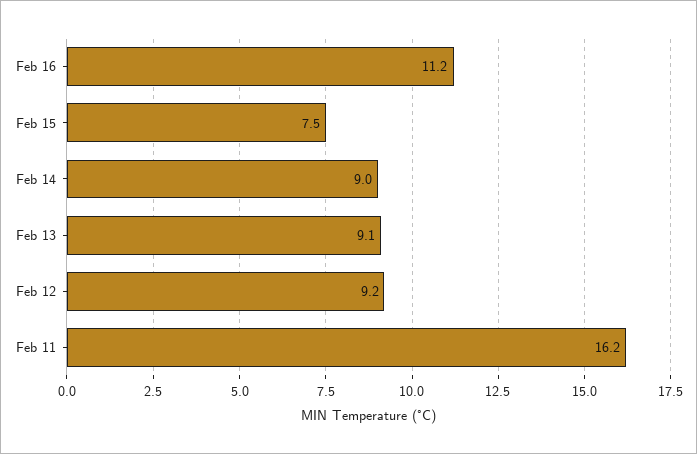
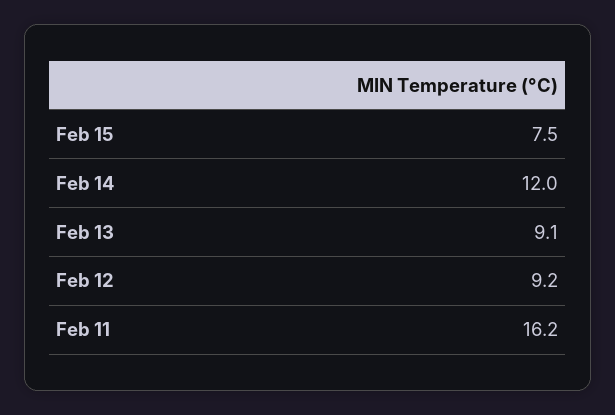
  {
-   "Feb 16": 11.2,
    "Feb 15": 7.5,
-   "Feb 14": 9,
+   "Feb 14": 12,
    "Feb 13": 9.1,
    "Feb 12": 9.2,
    "Feb 11": 16.2
  }

